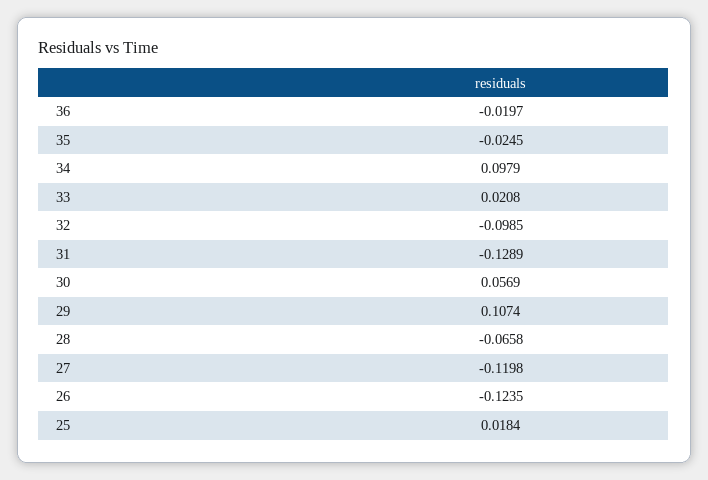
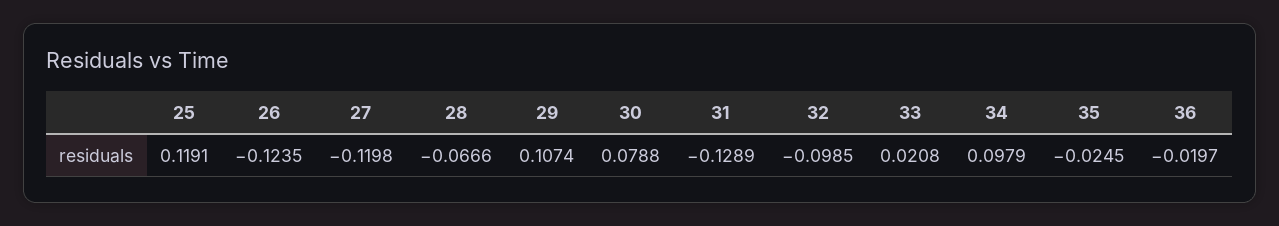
  {
    "36": -0.0197,
    "35": -0.0245,
    "34": 0.0979,
    "33": 0.0208,
    "32": -0.0985,
    "31": -0.1289,
-   "30": 0.0569,
+   "30": 0.0788,
    "29": 0.1074,
-   "28": -0.0658,
+   "28": -0.0666,
    "27": -0.1198,
    "26": -0.1235,
-   "25": 0.0184
+   "25": 0.1191
  }

